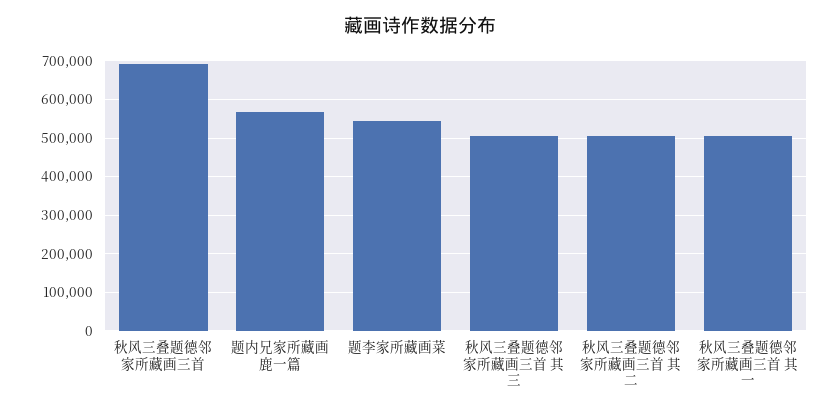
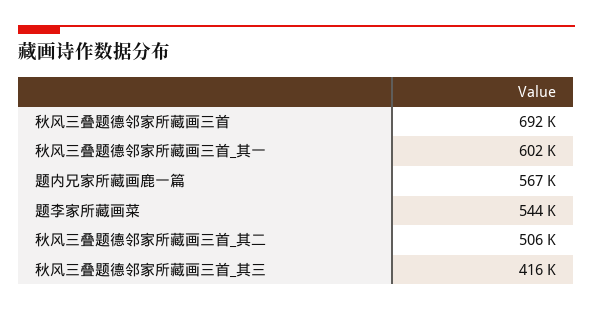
  {
    "秋风三叠题德邻家所藏画三首": 692000,
    "题内兄家所藏画鹿一篇": 567000,
    "题李家所藏画菜": 544000,
-   "秋风三叠题德邻家所藏画三首 其三": 500000,
+   "秋风三叠题德邻家所藏画三首 其三": 416000,
    "秋风三叠题德邻家所藏画三首 其二": 506000,
-   "秋风三叠题德邻家所藏画三首 其一": 500000
+   "秋风三叠题德邻家所藏画三首 其一": 602000
  }

